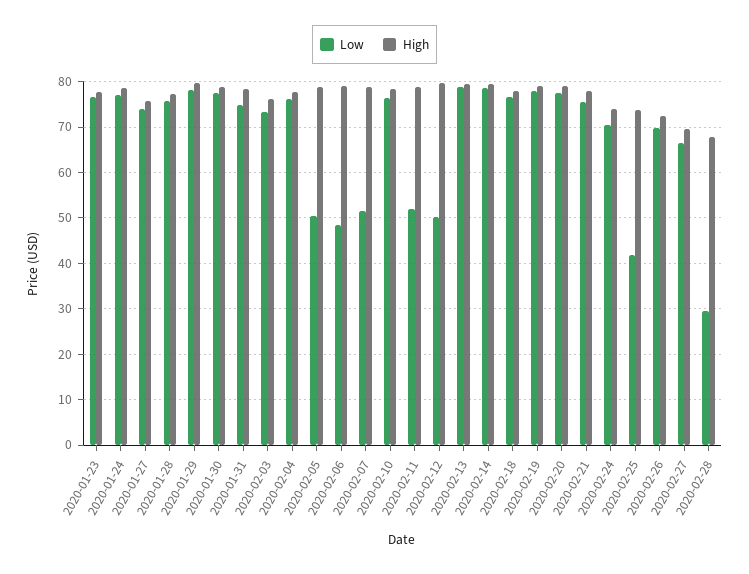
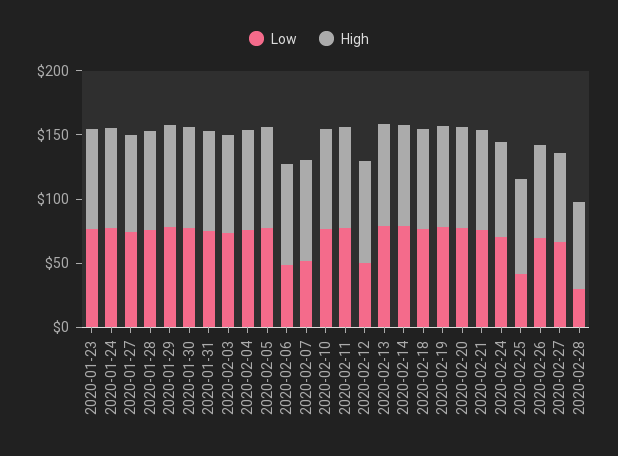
  {
    "Low": {
      "2020-01-23": 76,
      "2020-01-24": 78,
      "2020-01-27": 74,
      "2020-01-28": 76,
      "2020-01-29": 78,
      "2020-01-30": 78,
      "2020-01-31": 74,
      "2020-02-03": 74,
      "2020-02-04": 76,
-     "2020-02-05": 50,
+     "2020-02-05": 80,
      "2020-02-06": 48,
      "2020-02-07": 52,
      "2020-02-10": 76,
-     "2020-02-11": 52,
+     "2020-02-11": 80,
      "2020-02-12": 50,
      "2020-02-13": 78,
      "2020-02-14": 78,
      "2020-02-18": 76,
      "2020-02-19": 78,
      "2020-02-20": 78,
      "2020-02-21": 76,
      "2020-02-24": 70,
      "2020-02-25": 42,
      "2020-02-26": 70,
      "2020-02-27": 66,
      "2020-02-28": 30
    },
    "High": {
      "2020-01-23": 78,
      "2020-01-24": 78,
      "2020-01-27": 76,
      "2020-01-28": 78,
      "2020-01-29": 80,
      "2020-01-30": 78,
      "2020-01-31": 78,
      "2020-02-03": 76,
      "2020-02-04": 78,
      "2020-02-05": 78,
      "2020-02-06": 80,
      "2020-02-07": 78,
      "2020-02-10": 78,
      "2020-02-11": 78,
      "2020-02-12": 80,
      "2020-02-13": 80,
      "2020-02-14": 80,
      "2020-02-18": 78,
      "2020-02-19": 80,
      "2020-02-20": 80,
      "2020-02-21": 78,
      "2020-02-24": 74,
      "2020-02-25": 74,
      "2020-02-26": 72,
      "2020-02-27": 70,
      "2020-02-28": 68
    }
  }

